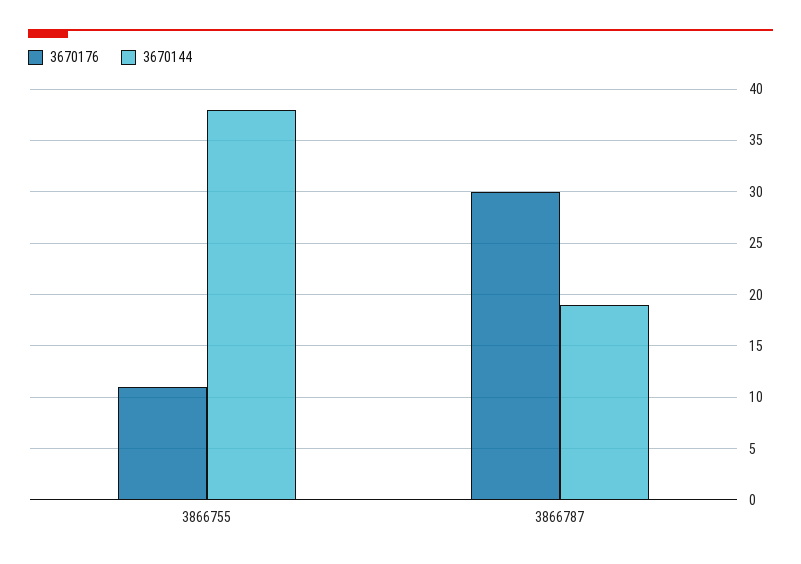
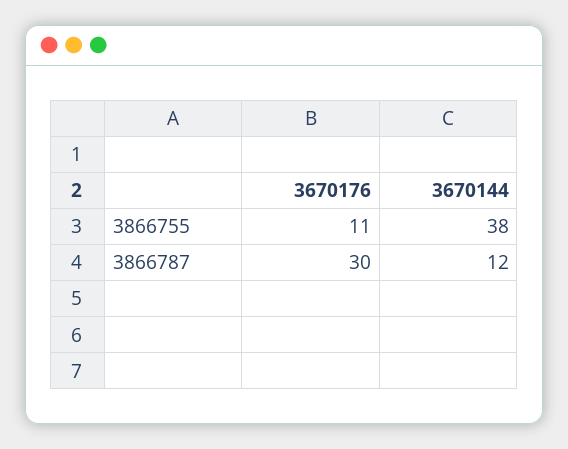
  {
    "3670176": {
      "3866755": 11,
      "3866787": 30
    },
    "3670144": {
      "3866755": 38,
-     "3866787": 19
+     "3866787": 12
    }
  }

